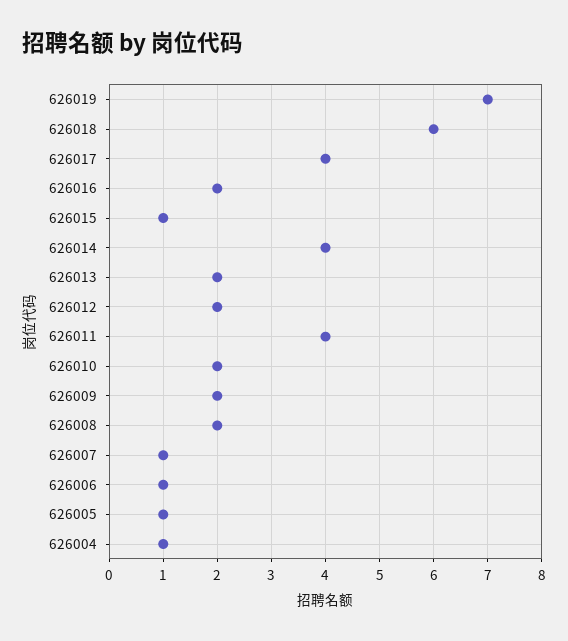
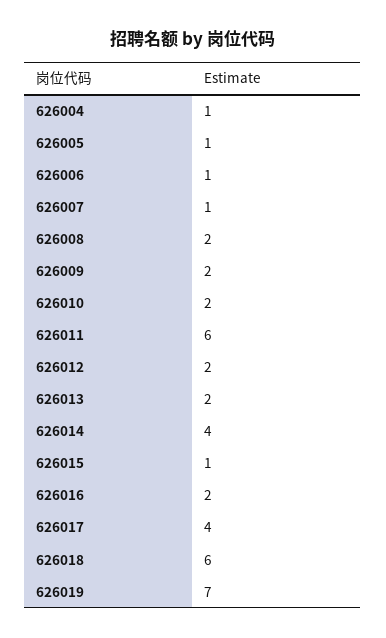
  {
    "626019": 7,
    "626018": 6,
    "626017": 4,
    "626016": 2,
    "626015": 1,
    "626014": 4,
    "626013": 2,
    "626012": 2,
-   "626011": 4,
+   "626011": 6,
    "626010": 2,
    "626009": 2,
    "626008": 2,
    "626007": 1,
    "626006": 1,
    "626005": 1,
    "626004": 1
  }

